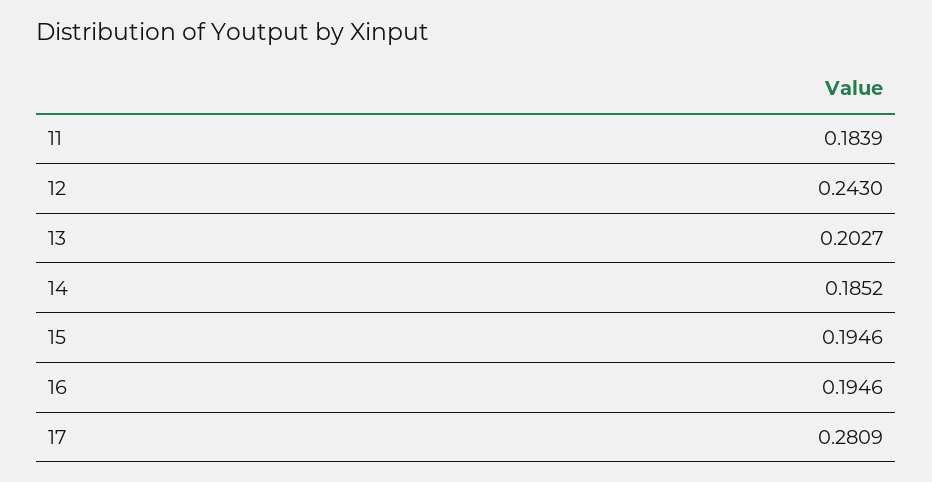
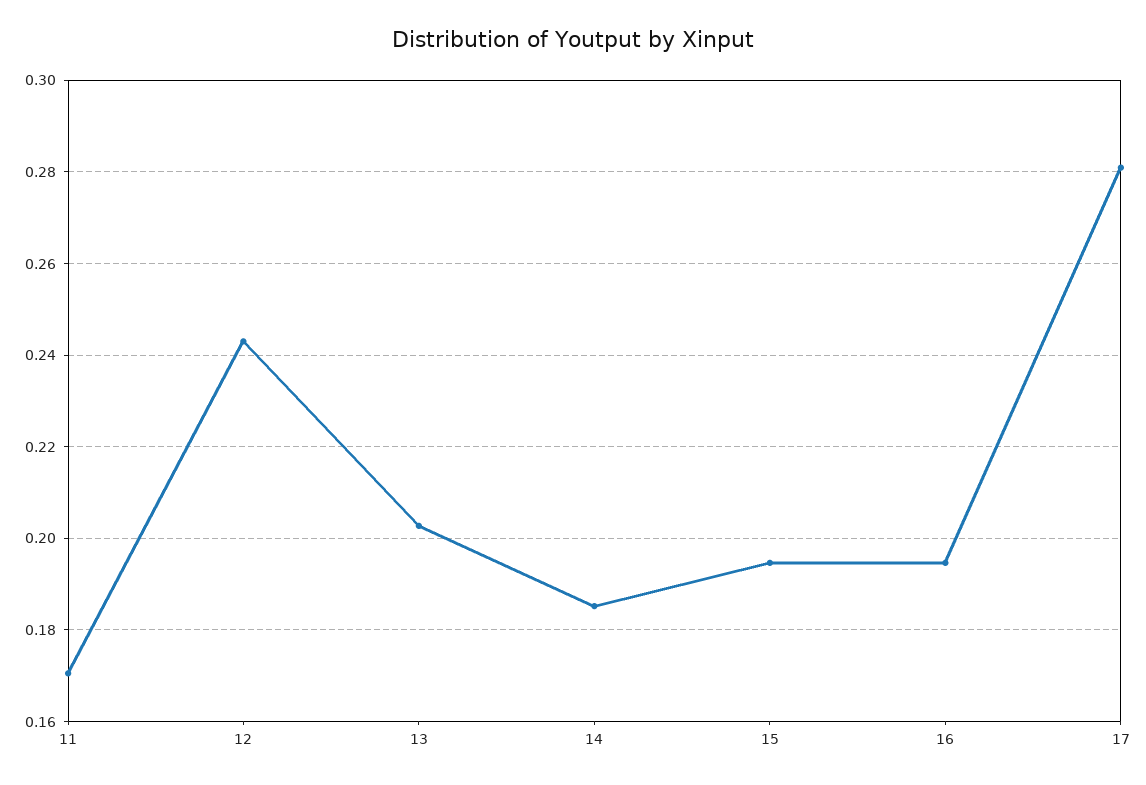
  {
-   "11": 0.1839,
+   "11": 0.17,
    "12": 0.243,
    "13": 0.2027,
    "14": 0.1852,
    "15": 0.1946,
    "16": 0.1946,
    "17": 0.2809
  }

